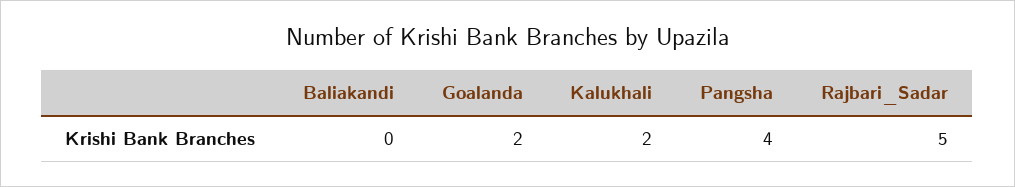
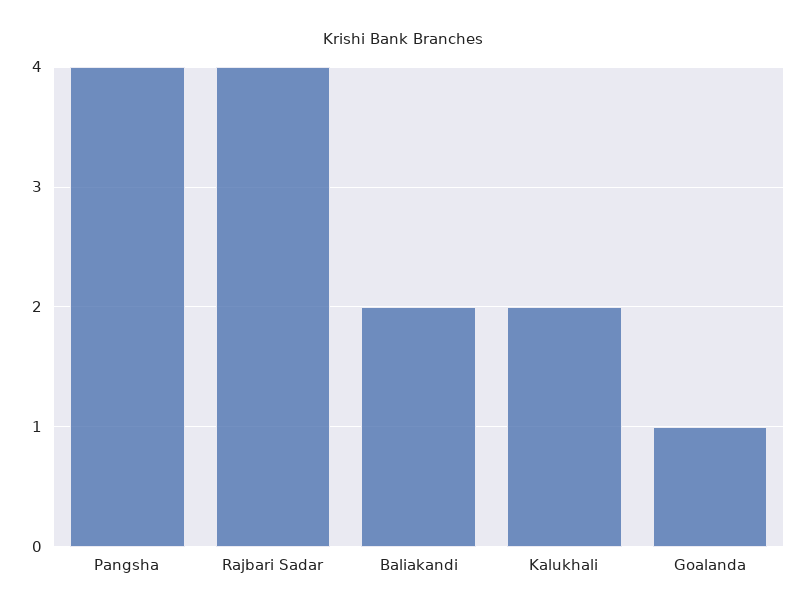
  {
-   "Baliakandi": 0,
+   "Baliakandi": 2,
-   "Goalanda": 2,
+   "Goalanda": 1,
    "Kalukhali": 2,
    "Pangsha": 4,
-   "Rajbari_Sadar": 5
+   "Rajbari_Sadar": 4
  }

